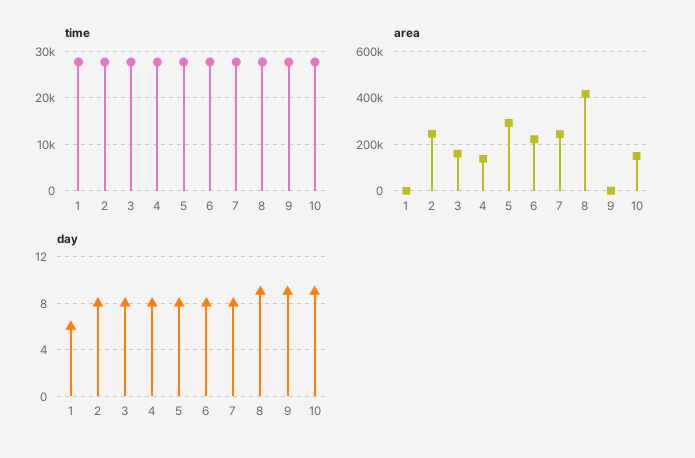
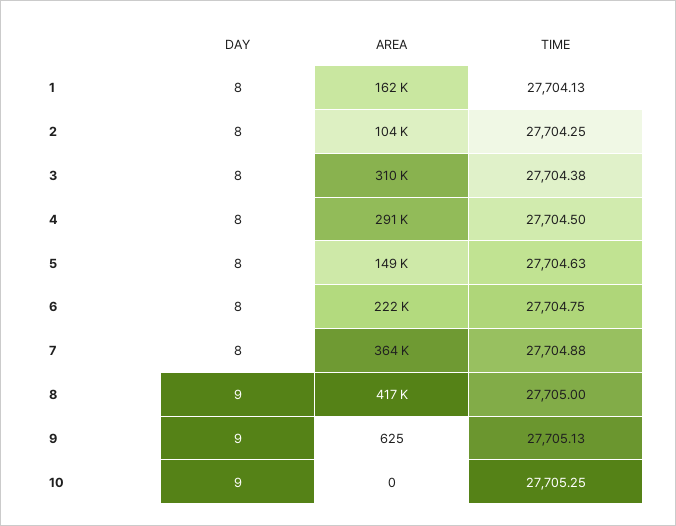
  {
    "time": {
      "1": 27704.13,
      "2": 27704.25,
      "3": 27704.38,
      "4": 27704.5,
      "5": 27704.63,
      "6": 27704.75,
      "7": 27704.88,
      "8": 27705,
      "9": 27705.13,
      "10": 27705.25
    },
    "area": {
-     "1": 0,
+     "1": 162000,
-     "2": 250000,
+     "2": 104000,
-     "3": 150000,
+     "3": 310000,
-     "4": 150000,
+     "4": 291000,
-     "5": 300000,
+     "5": 149000,
      "6": 222000,
-     "7": 250000,
+     "7": 364000,
      "8": 417000,
      "9": 625,
-     "10": 150000
+     "10": 0
    },
    "day": {
-     "1": 6,
+     "1": 8,
      "2": 8,
      "3": 8,
      "4": 8,
      "5": 8,
      "6": 8,
      "7": 8,
      "8": 9,
      "9": 9,
      "10": 9
    }
  }

